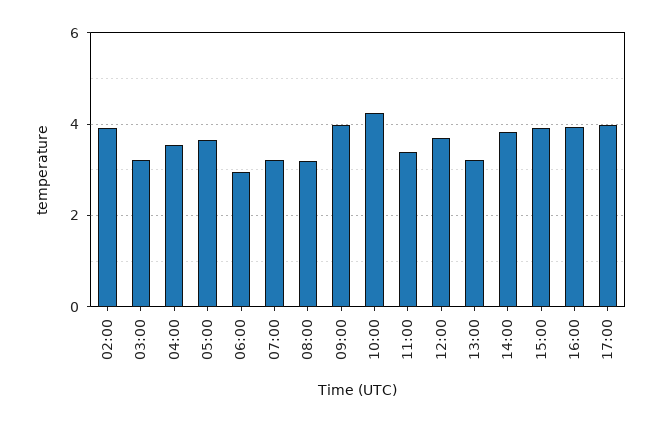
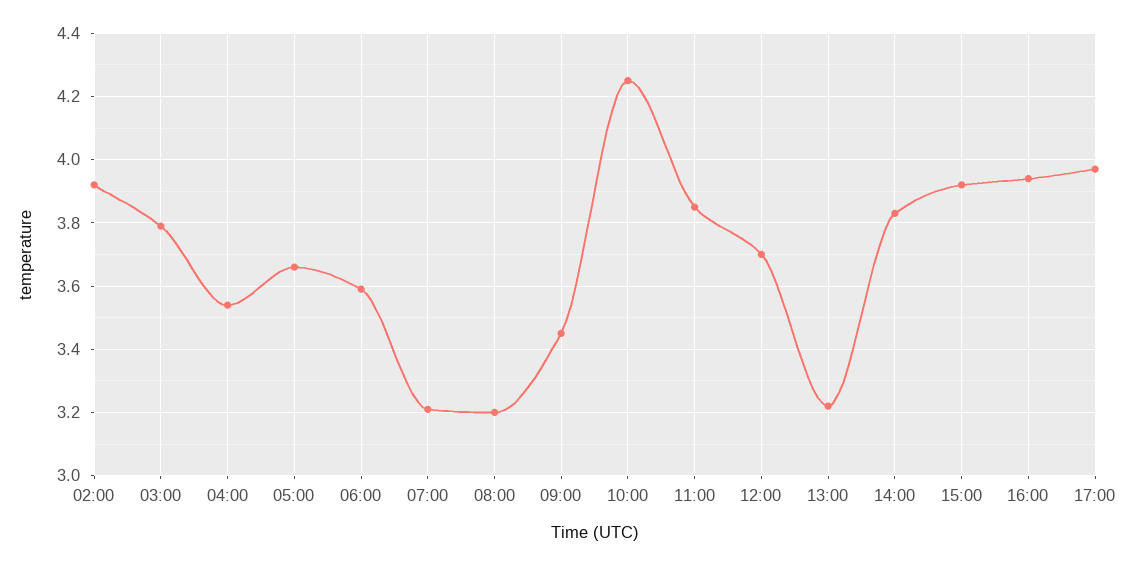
  {
    "02:00": 3.9,
-   "03:00": 3.2,
+   "03:00": 3.8,
    "04:00": 3.55,
    "05:00": 3.65,
-   "06:00": 3,
+   "06:00": 3.6,
    "07:00": 3.2,
    "08:00": 3.2,
-   "09:00": 4,
+   "09:00": 3.45,
    "10:00": 4.25,
-   "11:00": 3.4,
+   "11:00": 3.85,
    "12:00": 3.7,
    "13:00": 3.2,
    "14:00": 3.85,
    "15:00": 3.9,
    "16:00": 3.95,
    "17:00": 3.95
  }

